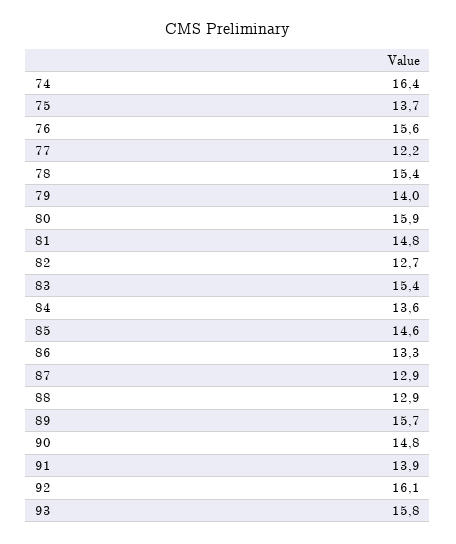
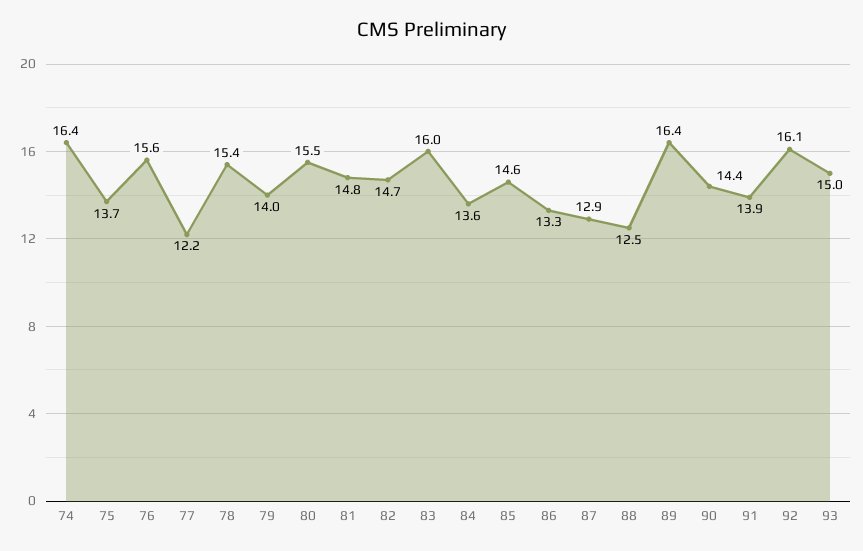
  {
    "74": 16.4,
    "75": 13.7,
    "76": 15.6,
    "77": 12.2,
    "78": 15.4,
    "79": 14,
-   "80": 15.9,
+   "80": 15.5,
    "81": 14.8,
-   "82": 12.7,
+   "82": 14.7,
-   "83": 15.4,
+   "83": 16,
    "84": 13.6,
    "85": 14.6,
    "86": 13.3,
    "87": 12.9,
-   "88": 12.9,
+   "88": 12.5,
-   "89": 15.7,
+   "89": 16.4,
-   "90": 14.8,
+   "90": 14.4,
    "91": 13.9,
    "92": 16.1,
-   "93": 15.8
+   "93": 15
  }

